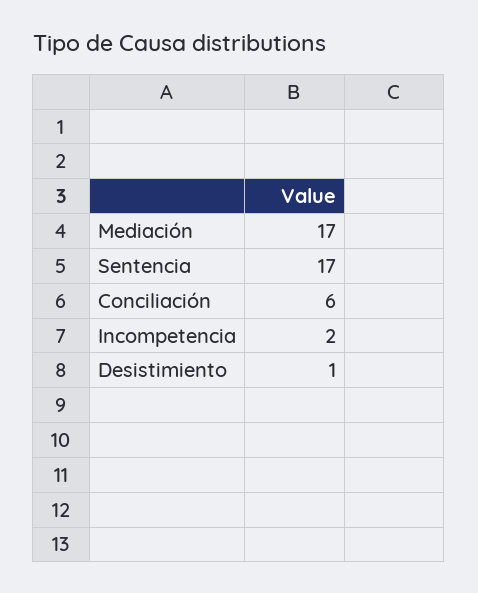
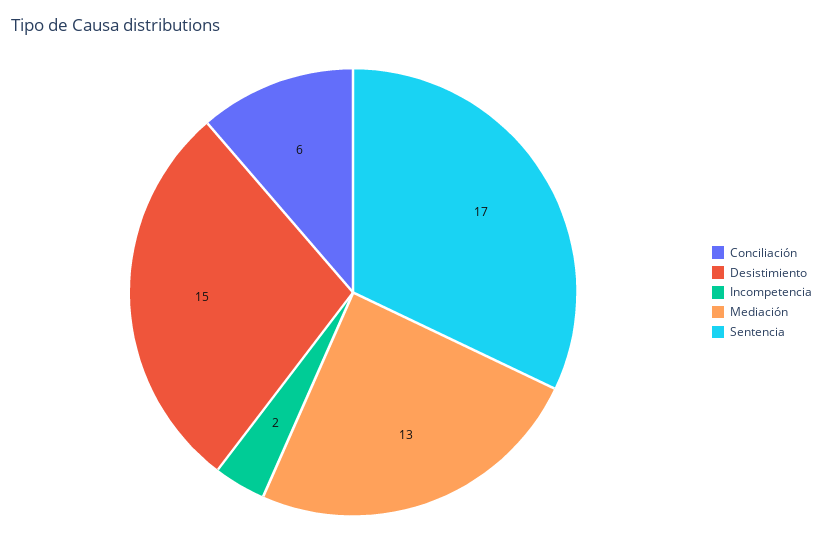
  {
-   "Mediación": 17,
+   "Mediación": 13,
    "Sentencia": 17,
    "Conciliación": 6,
    "Incompetencia": 2,
-   "Desistimiento": 1
+   "Desistimiento": 15
  }

